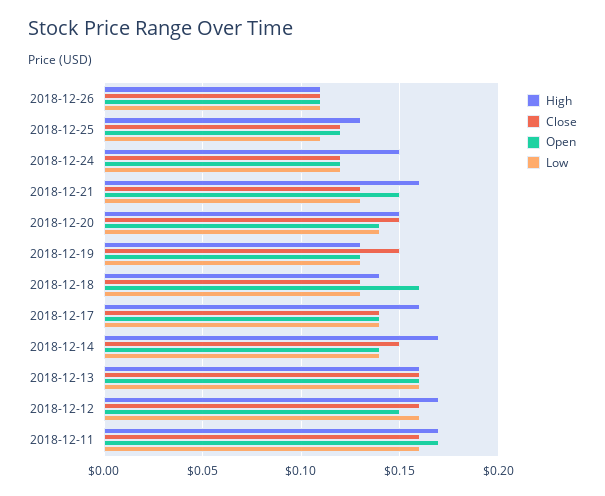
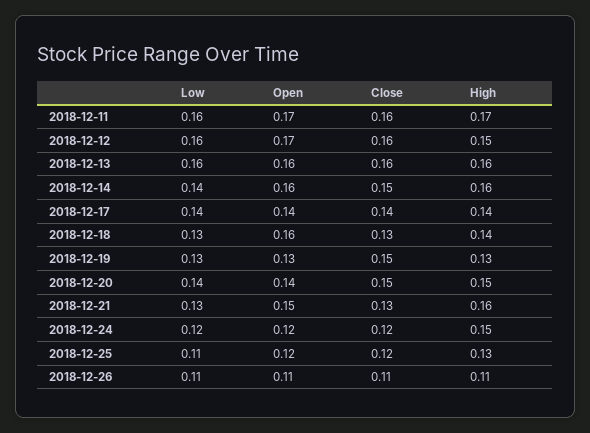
  {
    "High": {
      "2018-12-26": 0.11,
      "2018-12-25": 0.13,
      "2018-12-24": 0.15,
      "2018-12-21": 0.16,
      "2018-12-20": 0.15,
      "2018-12-19": 0.13,
      "2018-12-18": 0.14,
-     "2018-12-17": 0.16,
+     "2018-12-17": 0.14,
-     "2018-12-14": 0.17,
+     "2018-12-14": 0.16,
      "2018-12-13": 0.16,
-     "2018-12-12": 0.17,
+     "2018-12-12": 0.15,
      "2018-12-11": 0.17
    },
    "Close": {
      "2018-12-26": 0.11,
      "2018-12-25": 0.12,
      "2018-12-24": 0.12,
      "2018-12-21": 0.13,
      "2018-12-20": 0.15,
      "2018-12-19": 0.15,
      "2018-12-18": 0.13,
      "2018-12-17": 0.14,
      "2018-12-14": 0.15,
      "2018-12-13": 0.16,
      "2018-12-12": 0.16,
      "2018-12-11": 0.16
    },
    "Open": {
      "2018-12-26": 0.11,
      "2018-12-25": 0.12,
      "2018-12-24": 0.12,
      "2018-12-21": 0.15,
      "2018-12-20": 0.14,
      "2018-12-19": 0.13,
      "2018-12-18": 0.16,
      "2018-12-17": 0.14,
-     "2018-12-14": 0.14,
+     "2018-12-14": 0.16,
      "2018-12-13": 0.16,
-     "2018-12-12": 0.15,
+     "2018-12-12": 0.17,
      "2018-12-11": 0.17
    },
    "Low": {
      "2018-12-26": 0.11,
      "2018-12-25": 0.11,
      "2018-12-24": 0.12,
      "2018-12-21": 0.13,
      "2018-12-20": 0.14,
      "2018-12-19": 0.13,
      "2018-12-18": 0.13,
      "2018-12-17": 0.14,
      "2018-12-14": 0.14,
      "2018-12-13": 0.16,
      "2018-12-12": 0.16,
      "2018-12-11": 0.16
    }
  }

